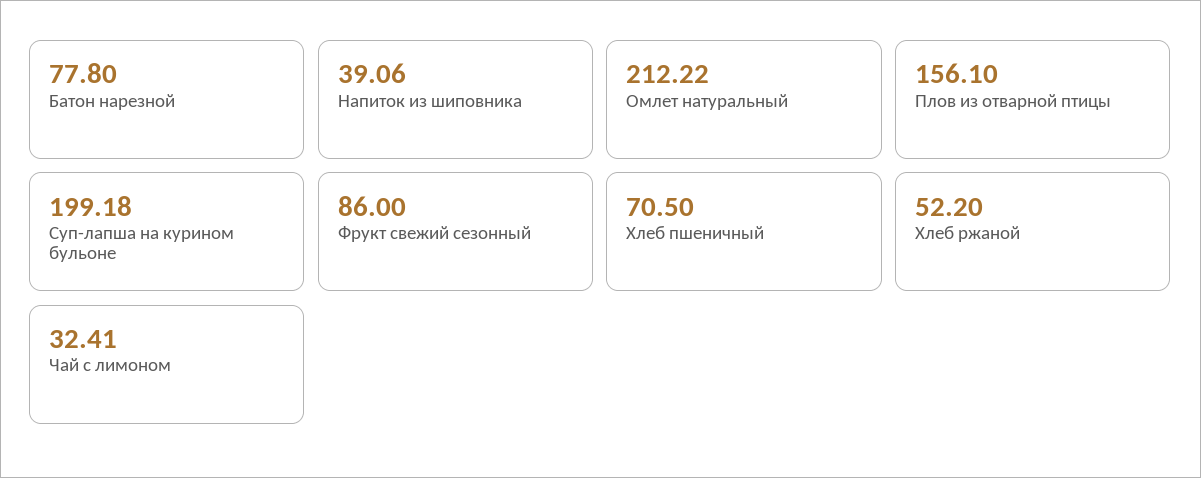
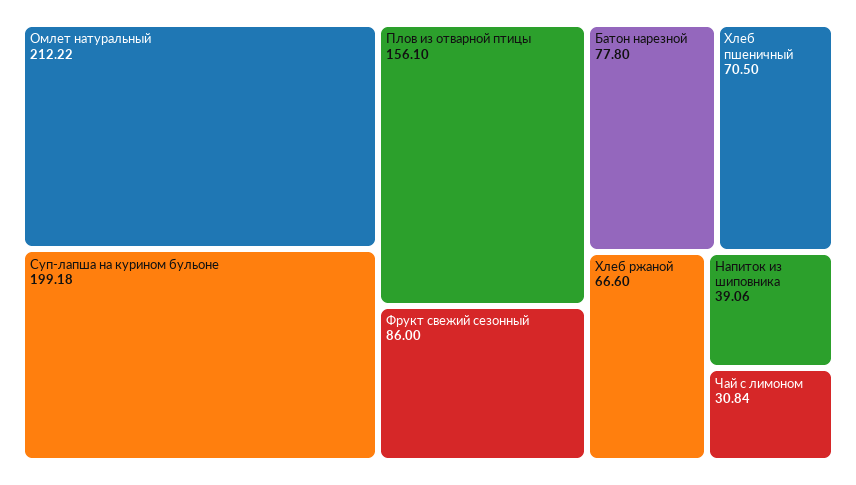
  {
    "Батон нарезной": 77.8,
    "Напиток из шиповника": 39.06,
    "Омлет натуральный": 212.22,
    "Плов из отварной птицы": 156.1,
    "Суп-лапша на курином бульоне": 199.18,
    "Фрукт свежий сезонный": 86,
    "Хлеб пшеничный": 70.5,
-   "Хлеб ржаной": 52.2,
+   "Хлеб ржаной": 66.6,
-   "Чай с лимоном": 32.41
+   "Чай с лимоном": 30.84
  }

